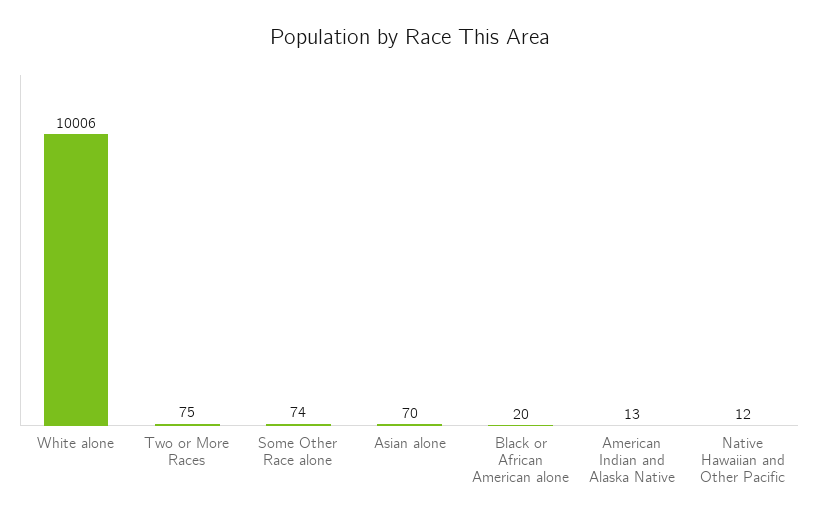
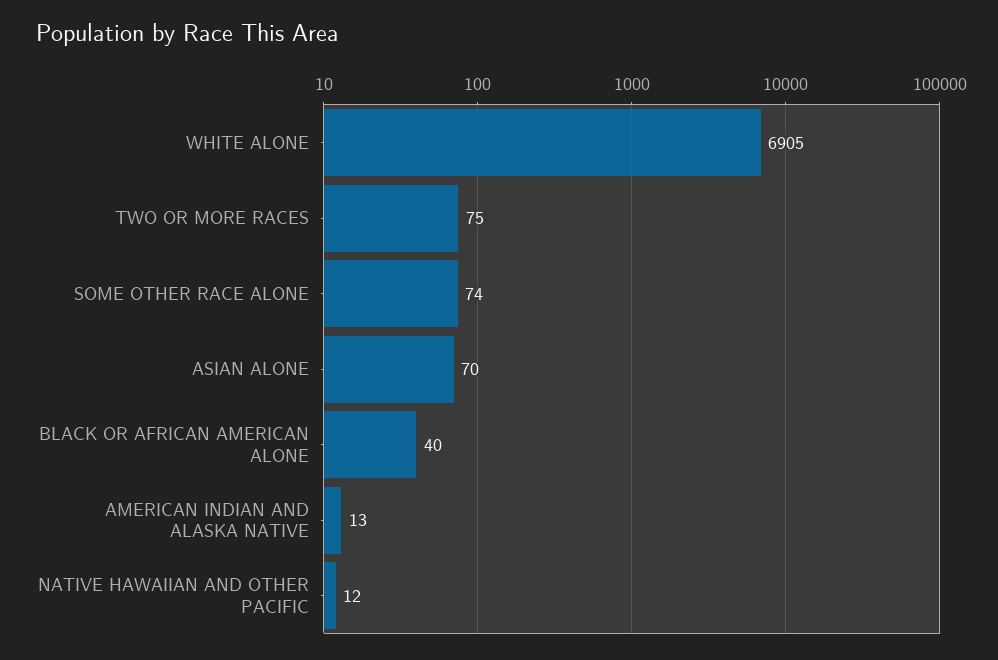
  {
-   "White alone": 10006,
+   "White alone": 6905,
    "Two or More Races": 75,
    "Some Other Race alone": 74,
    "Asian alone": 70,
-   "Black or African American alone": 20,
+   "Black or African American alone": 40,
    "American Indian and Alaska Native": 13,
    "Native Hawaiian and Other Pacific": 12
  }

